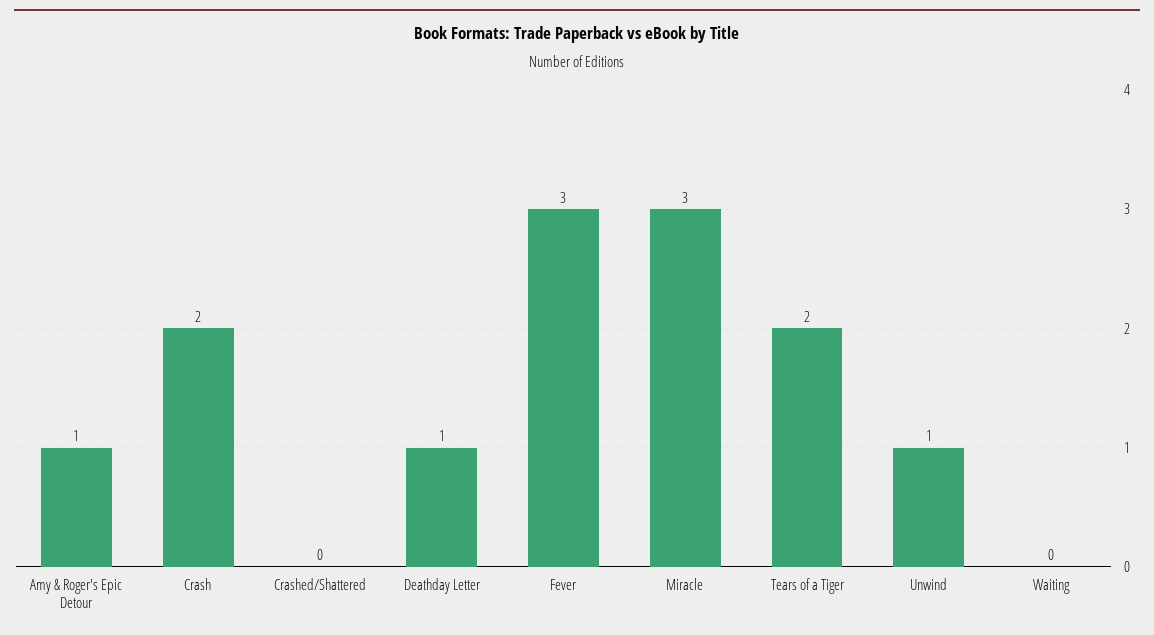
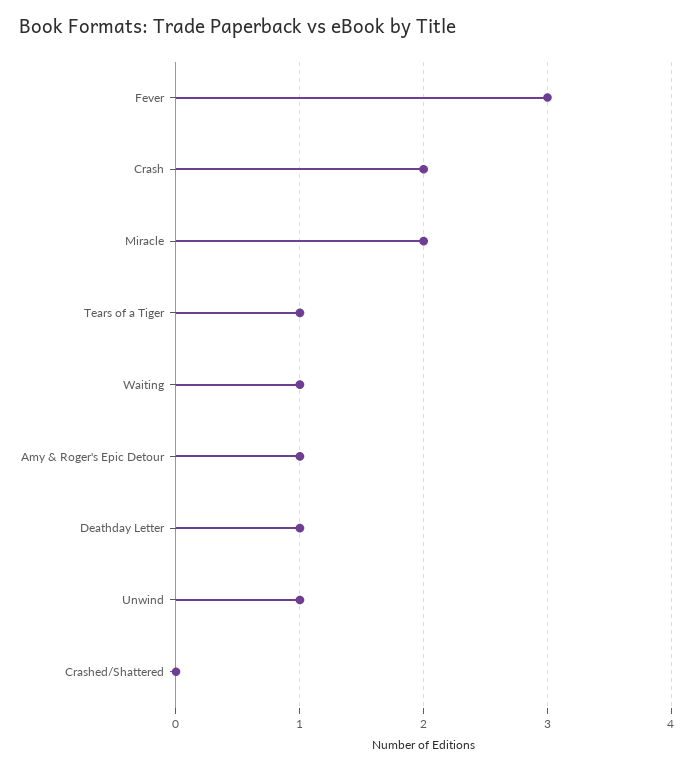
  {
    "Amy & Roger's Epic Detour": 1,
    "Crash": 2,
    "Crashed/Shattered": 0,
    "Deathday Letter": 1,
    "Fever": 3,
-   "Miracle": 3,
+   "Miracle": 2,
-   "Tears of a Tiger": 2,
+   "Tears of a Tiger": 1,
    "Unwind": 1,
-   "Waiting": 0
+   "Waiting": 1
  }

